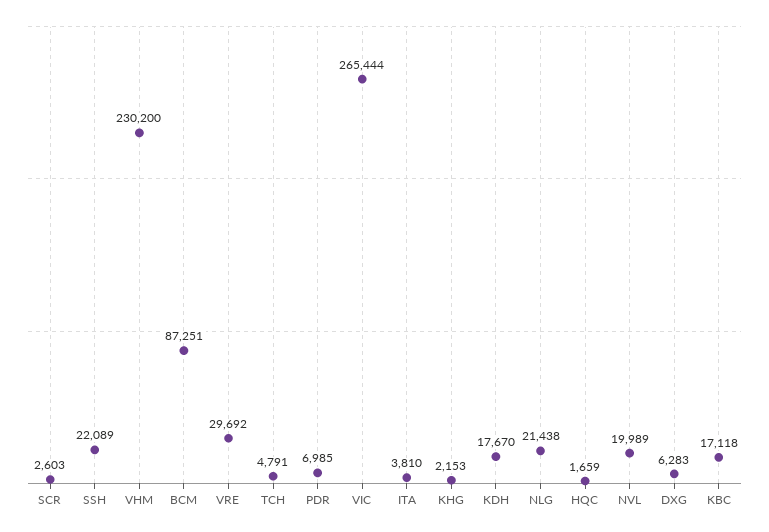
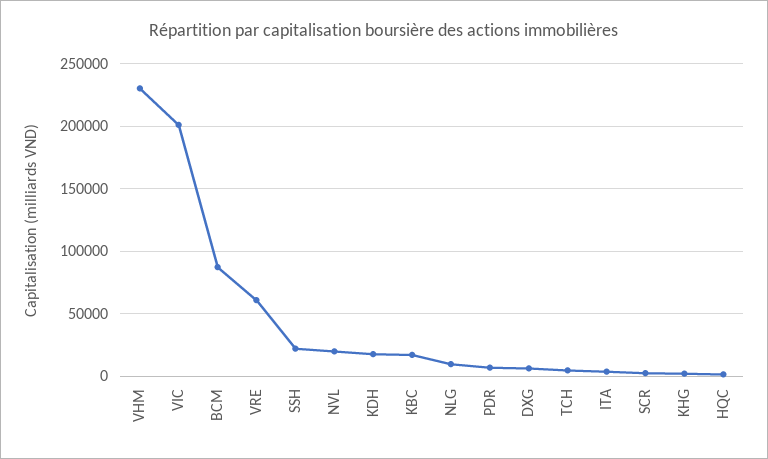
  {
    "SCR": 2603,
    "SSH": 22089,
    "VHM": 230200,
    "BCM": 87251,
-   "VRE": 29692,
+   "VRE": 60000,
    "TCH": 4791,
    "PDR": 6985,
-   "VIC": 265444,
+   "VIC": 200000,
    "ITA": 3810,
    "KHG": 2153,
    "KDH": 17670,
-   "NLG": 21438,
+   "NLG": 10000,
    "HQC": 1659,
    "NVL": 19989,
    "DXG": 6283,
    "KBC": 17118
  }

